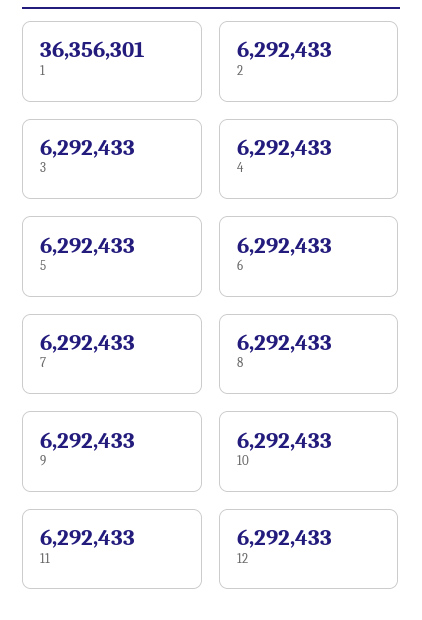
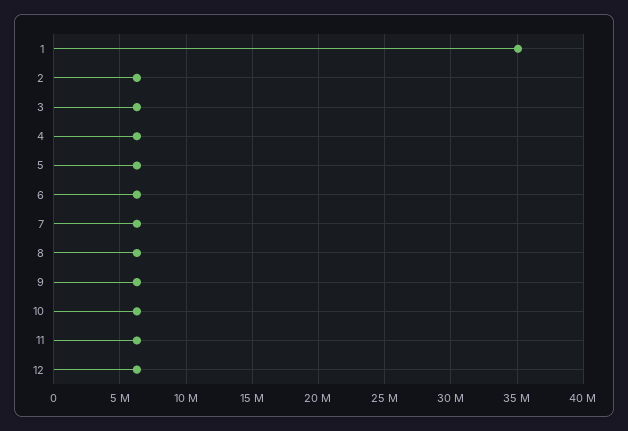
  {
-   "1": 36356301,
+   "1": 35000000,
    "2": 6292433,
    "3": 6292433,
    "4": 6292433,
    "5": 6292433,
    "6": 6292433,
    "7": 6292433,
    "8": 6292433,
    "9": 6292433,
    "10": 6292433,
    "11": 6292433,
    "12": 6292433
  }

